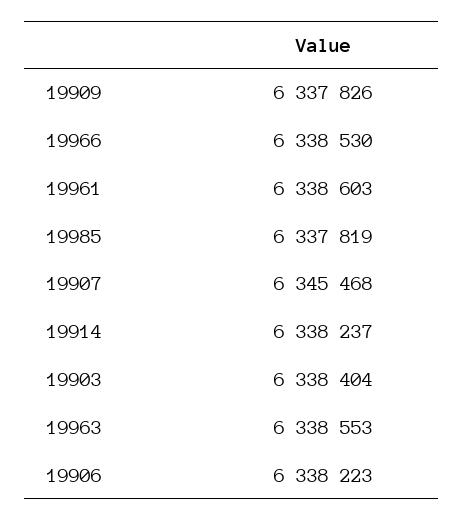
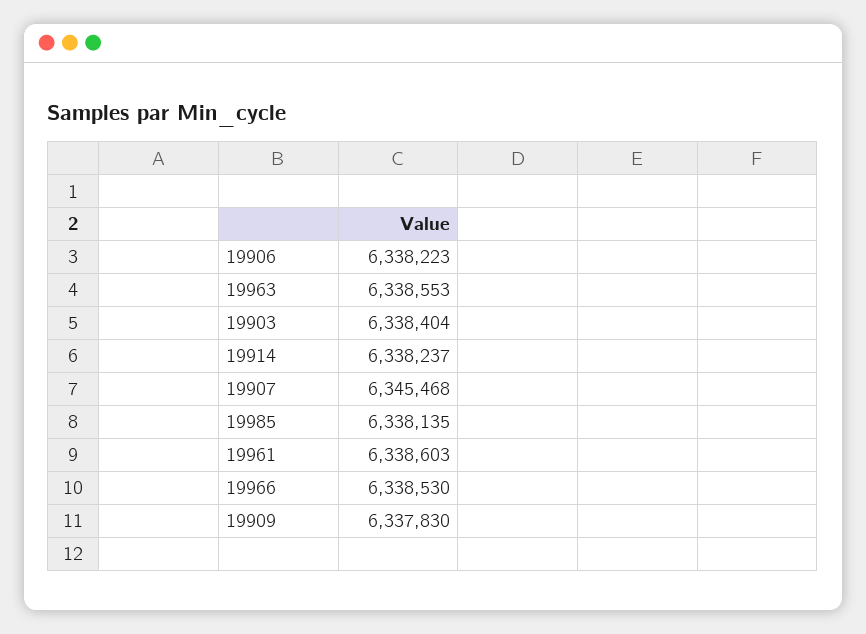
  {
-   "19909": 6337826,
+   "19909": 6337830,
    "19966": 6338530,
    "19961": 6338603,
-   "19985": 6337819,
+   "19985": 6338135,
    "19907": 6345468,
    "19914": 6338237,
    "19903": 6338404,
    "19963": 6338553,
    "19906": 6338223
  }

